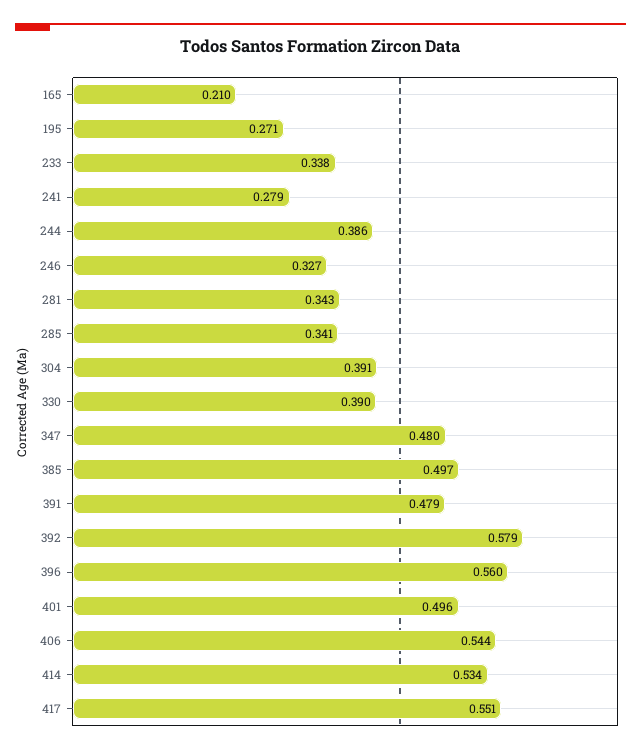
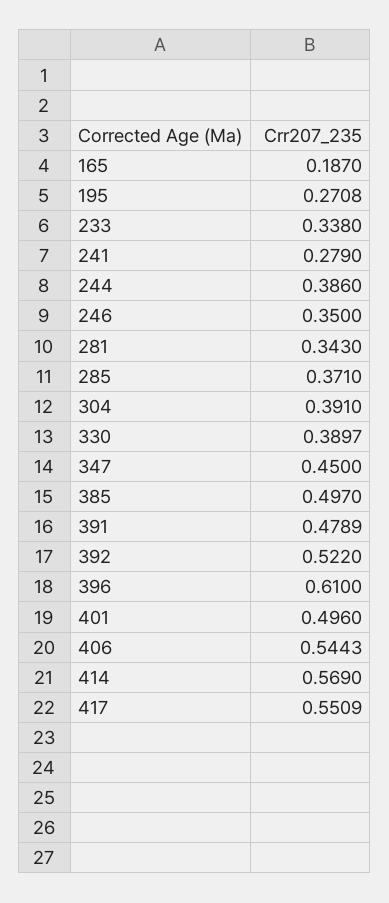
  {
-   "165": 0.21,
+   "165": 0.187,
    "195": 0.2708,
    "233": 0.338,
    "241": 0.279,
    "244": 0.386,
-   "246": 0.327,
+   "246": 0.35,
    "281": 0.343,
-   "285": 0.341,
+   "285": 0.371,
    "304": 0.391,
    "330": 0.3897,
-   "347": 0.48,
+   "347": 0.45,
    "385": 0.497,
    "391": 0.4789,
-   "392": 0.579,
+   "392": 0.522,
-   "396": 0.56,
+   "396": 0.61,
    "401": 0.496,
    "406": 0.5443,
-   "414": 0.534,
+   "414": 0.569,
    "417": 0.5509
  }

